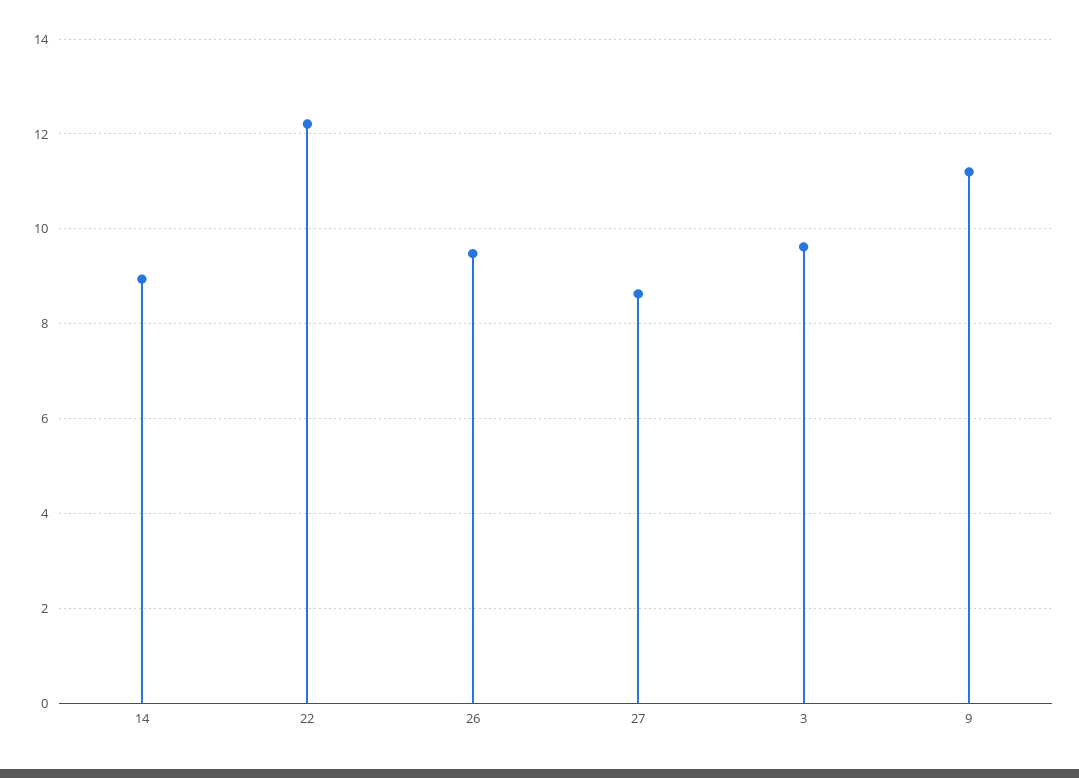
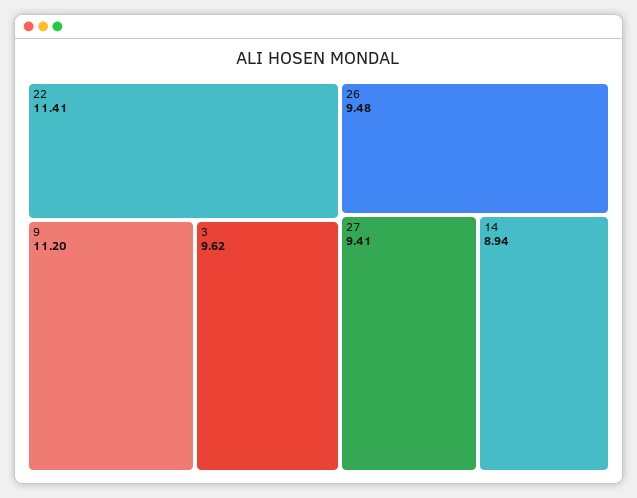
  {
    "14": 8.94,
-   "22": 12.2,
+   "22": 11.41,
    "26": 9.48,
-   "27": 8.6,
+   "27": 9.41,
    "3": 9.62,
    "9": 11.2
  }

